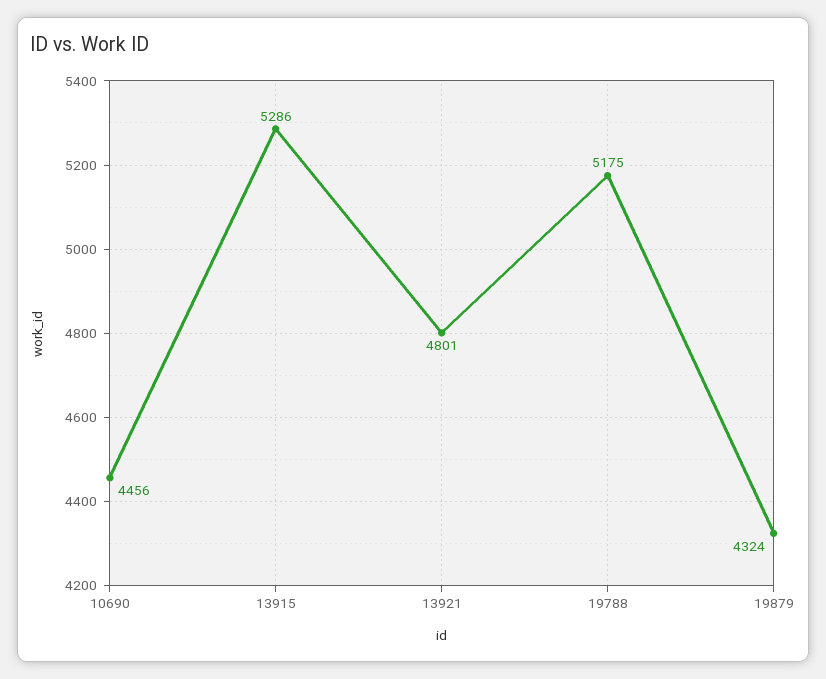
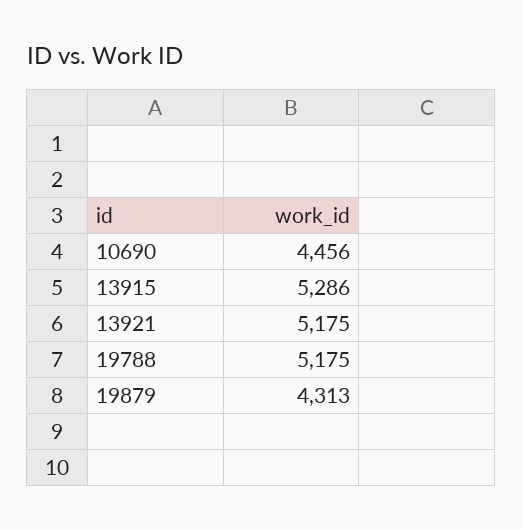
  {
    "10690": 4456,
    "13915": 5286,
-   "13921": 4801,
+   "13921": 5175,
    "19788": 5175,
-   "19879": 4324
+   "19879": 4313
  }

